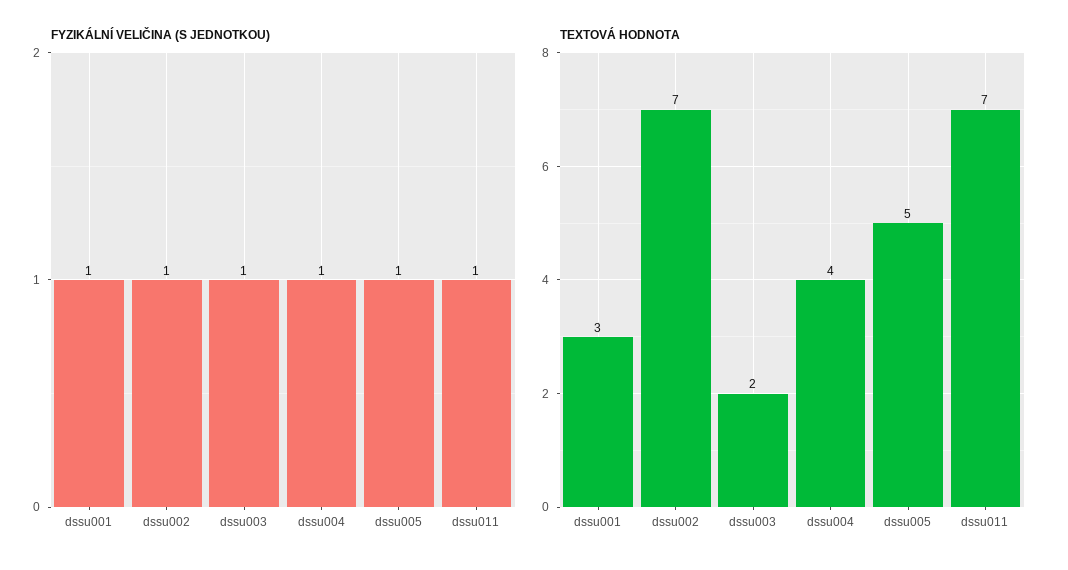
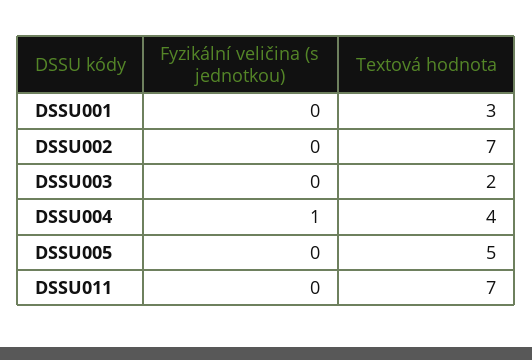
  {
    "FYZIKÁLNÍ VELIČINA (S JEDNOTKOU)": {
-     "dssu001": 1,
+     "dssu001": 0,
-     "dssu002": 1,
+     "dssu002": 0,
-     "dssu003": 1,
+     "dssu003": 0,
      "dssu004": 1,
-     "dssu005": 1,
+     "dssu005": 0,
-     "dssu011": 1
+     "dssu011": 0
    },
    "TEXTOVÁ HODNOTA": {
      "dssu001": 3,
      "dssu002": 7,
      "dssu003": 2,
      "dssu004": 4,
      "dssu005": 5,
      "dssu011": 7
    }
  }

